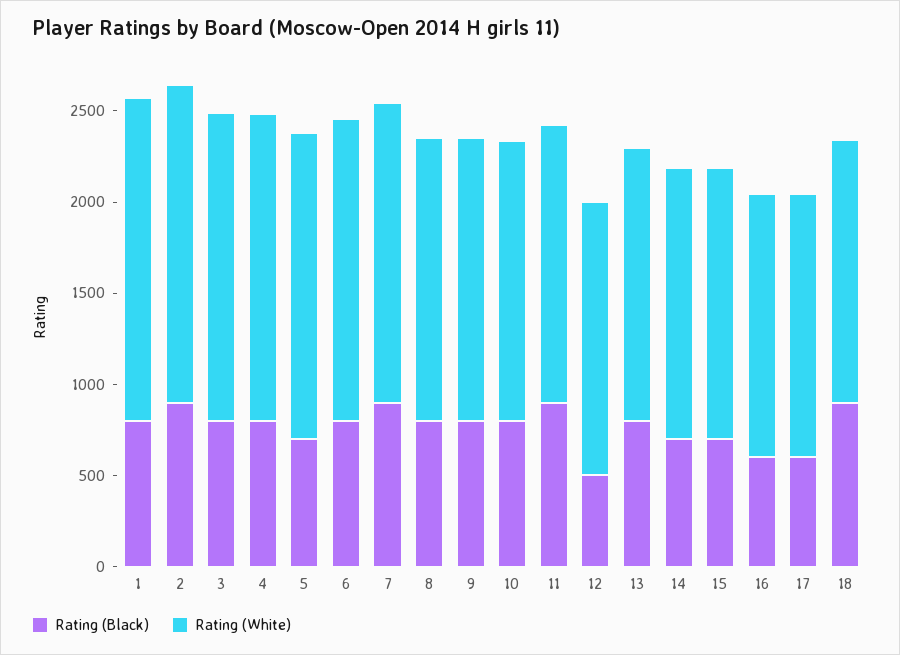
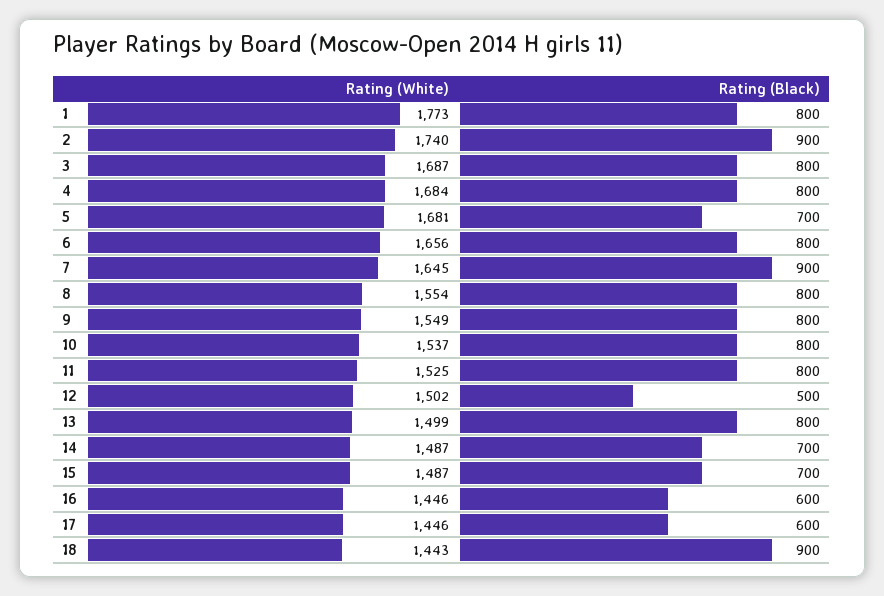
  {
    "Rating (Black)": {
      "1": 800,
      "2": 900,
      "3": 800,
      "4": 800,
      "5": 700,
      "6": 800,
      "7": 900,
      "8": 800,
      "9": 800,
      "10": 800,
-     "11": 900,
+     "11": 800,
      "12": 500,
      "13": 800,
      "14": 700,
      "15": 700,
      "16": 600,
      "17": 600,
      "18": 900
    },
    "Rating (White)": {
      "1": 1773,
      "2": 1740,
      "3": 1687,
      "4": 1684,
      "5": 1681,
      "6": 1656,
      "7": 1645,
      "8": 1554,
      "9": 1549,
      "10": 1537,
      "11": 1525,
      "12": 1502,
      "13": 1499,
      "14": 1487,
      "15": 1487,
      "16": 1446,
      "17": 1446,
      "18": 1443
    }
  }

